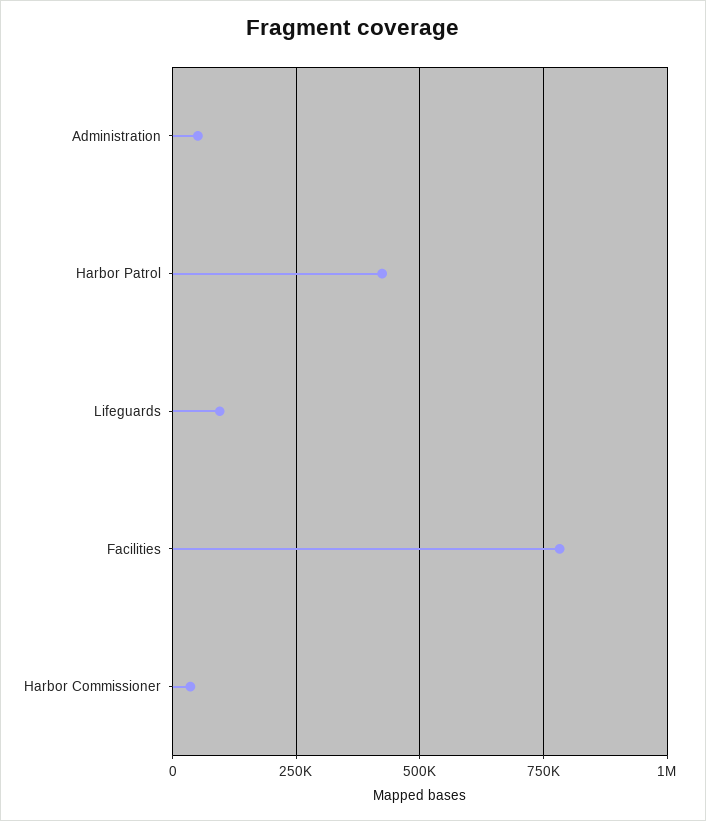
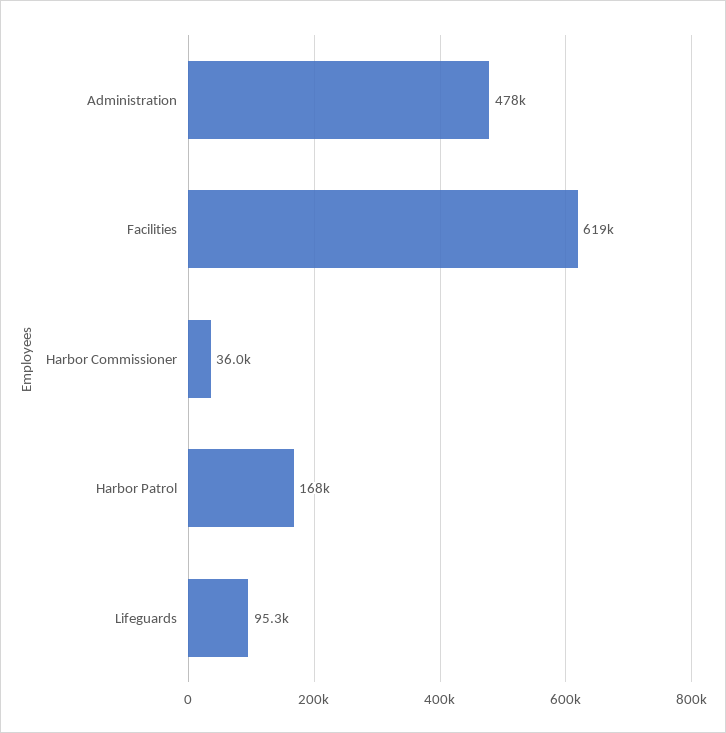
  {
-   "Administration": 50000,
+   "Administration": 478000,
-   "Harbor Patrol": 425000,
+   "Harbor Patrol": 168000,
    "Lifeguards": 95300,
-   "Facilities": 775000,
+   "Facilities": 619000,
    "Harbor Commissioner": 36000
  }

